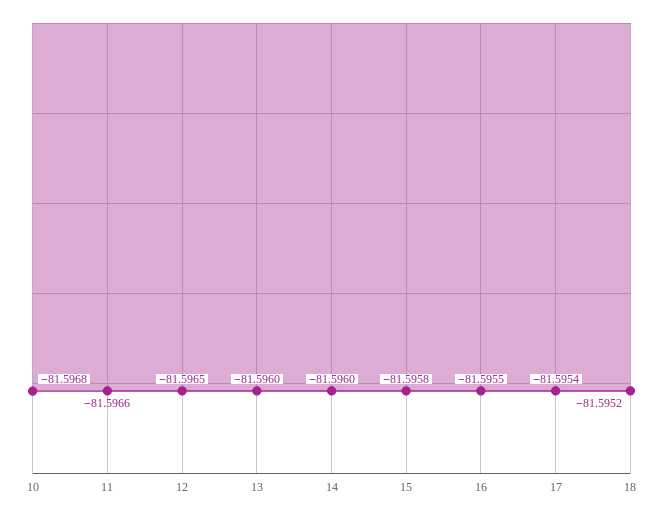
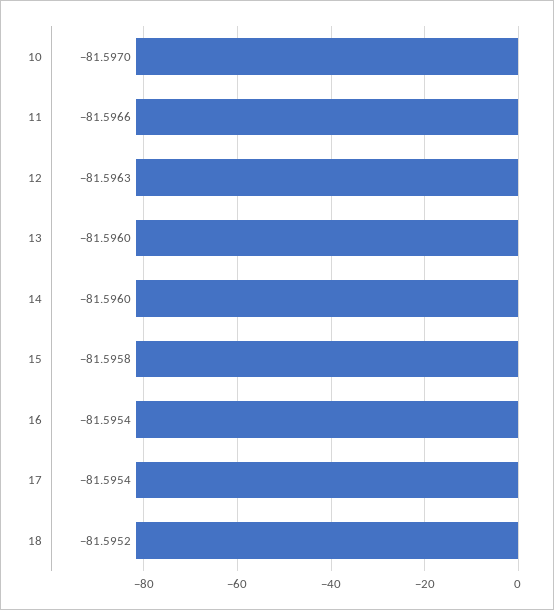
  {
-   "10": -81.5968,
+   "10": -81.597,
    "11": -81.5966,
-   "12": -81.5965,
+   "12": -81.5963,
    "13": -81.596,
    "14": -81.596,
    "15": -81.5958,
-   "16": -81.5955,
+   "16": -81.5954,
    "17": -81.5954,
    "18": -81.5952
  }

